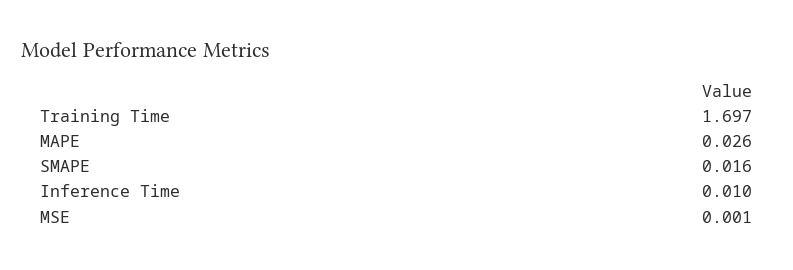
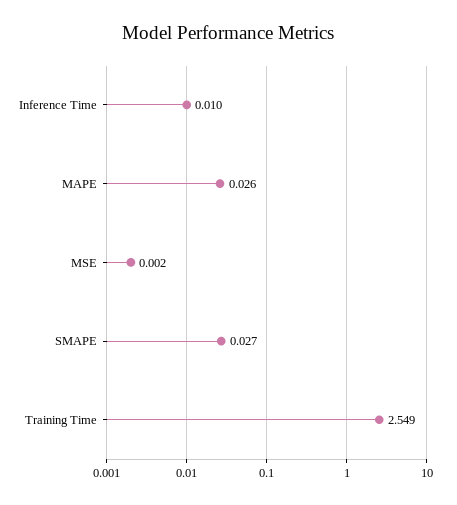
  {
-   "Training Time": 1.697,
+   "Training Time": 2.549,
    "MAPE": 0.026,
-   "SMAPE": 0.016,
+   "SMAPE": 0.027,
    "Inference Time": 0.01,
-   "MSE": 0.001
+   "MSE": 0.002
  }

